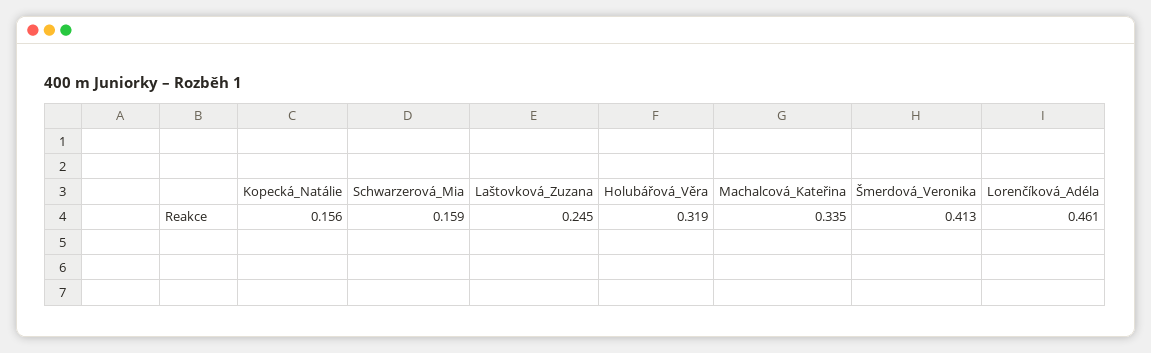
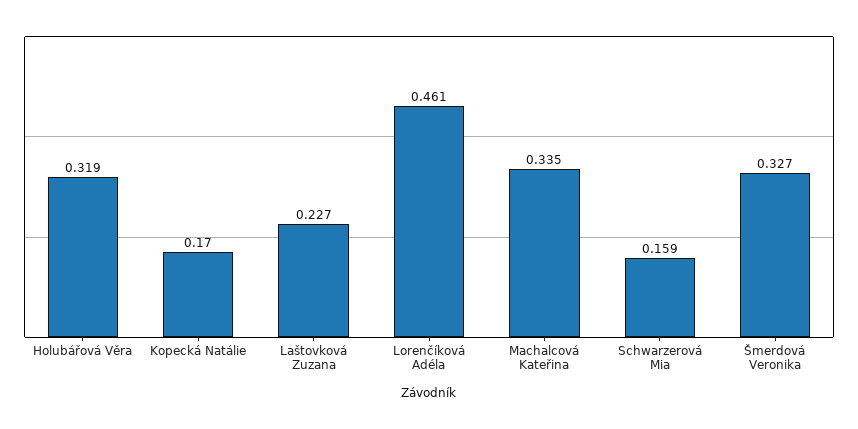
  {
-   "Kopecká_Natálie": 0.156,
+   "Kopecká_Natálie": 0.17,
    "Schwarzerová_Mia": 0.159,
-   "Laštovková_Zuzana": 0.245,
+   "Laštovková_Zuzana": 0.227,
    "Holubářová_Věra": 0.319,
    "Machalcová_Kateřina": 0.335,
-   "Šmerdová_Veronika": 0.413,
+   "Šmerdová_Veronika": 0.327,
    "Lorenčíková_Adéla": 0.461
  }

